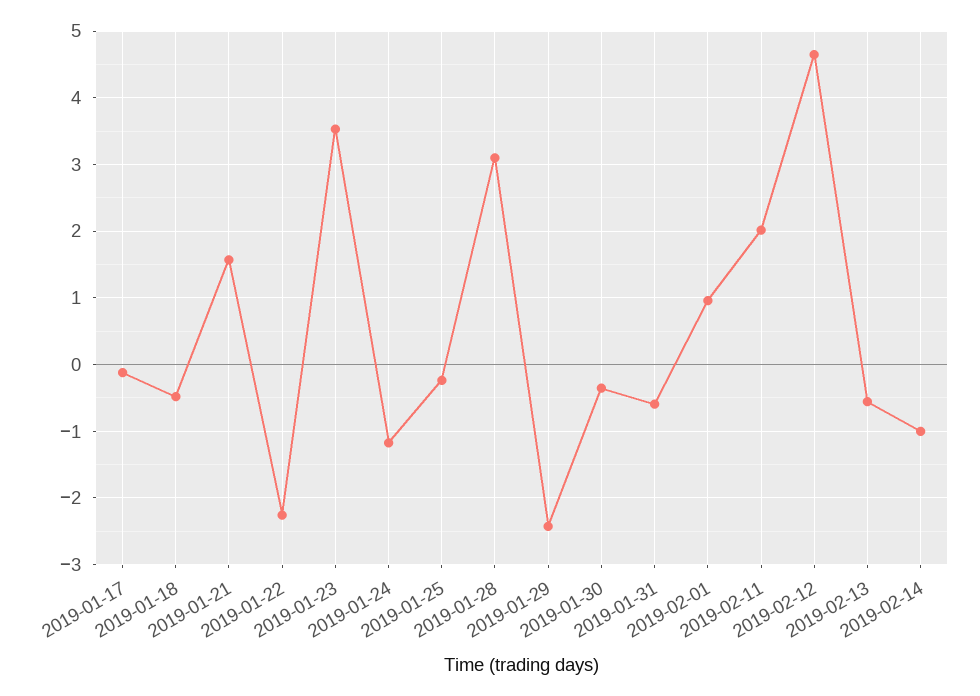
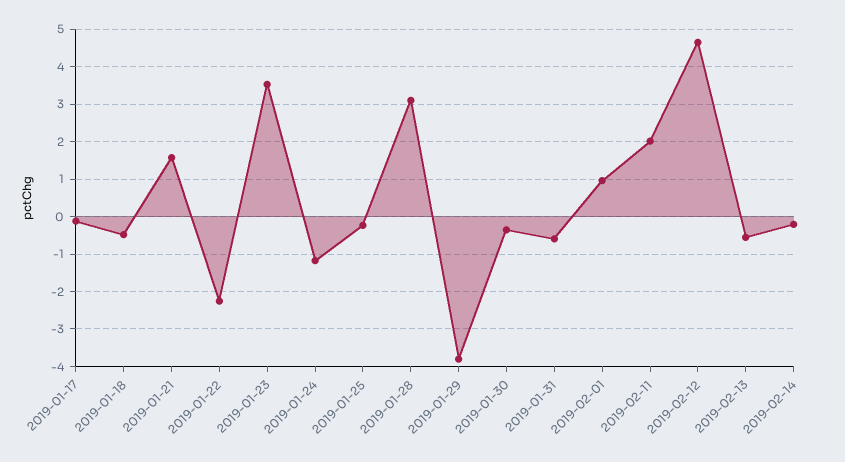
  {
    "2019-01-17": -0.1,
    "2019-01-18": -0.5,
    "2019-01-21": 1.6,
    "2019-01-22": -2.3,
    "2019-01-23": 3.5,
    "2019-01-24": -1.2,
    "2019-01-25": -0.2,
    "2019-01-28": 3.1,
-   "2019-01-29": -2.4,
+   "2019-01-29": -3.8,
    "2019-01-30": -0.4,
    "2019-01-31": -0.6,
    "2019-02-01": 1,
    "2019-02-11": 2,
    "2019-02-12": 4.6,
    "2019-02-13": -0.6,
-   "2019-02-14": -1
+   "2019-02-14": -0.2
  }

